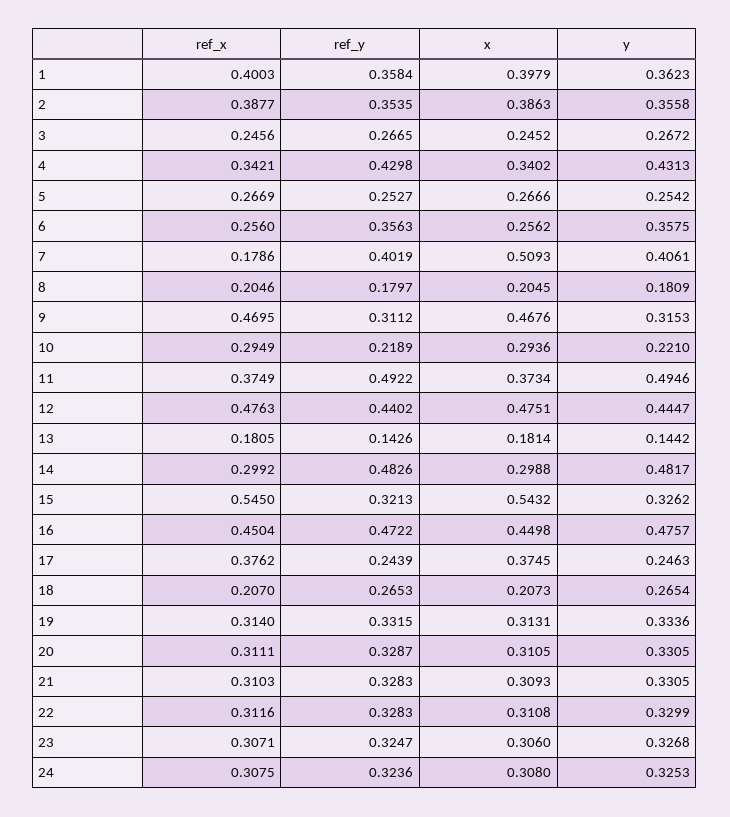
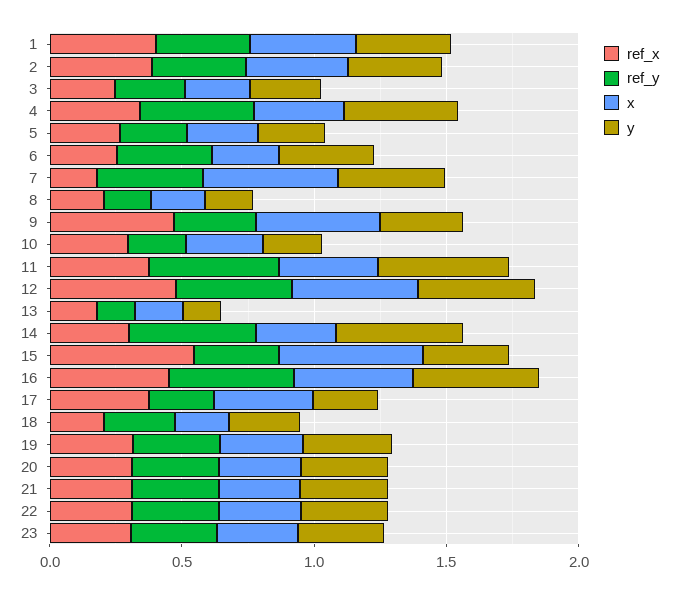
  {
    "ref_x": {
      "1": 0.4003,
      "2": 0.3877,
      "3": 0.2456,
      "4": 0.3421,
      "5": 0.2669,
      "6": 0.256,
      "7": 0.1786,
      "8": 0.2046,
      "9": 0.4695,
      "10": 0.2949,
      "11": 0.3749,
      "12": 0.4763,
      "13": 0.1805,
      "14": 0.2992,
      "15": 0.545,
      "16": 0.4504,
      "17": 0.3762,
      "18": 0.207,
      "19": 0.314,
      "20": 0.3111,
      "21": 0.3103,
      "22": 0.3116,
-     "23": 0.3071,
+     "23": 0.3071
-     "24": 0.3075
    },
    "ref_y": {
      "1": 0.3584,
      "2": 0.3535,
      "3": 0.2665,
      "4": 0.4298,
      "5": 0.2527,
      "6": 0.3563,
      "7": 0.4019,
      "8": 0.1797,
      "9": 0.3112,
      "10": 0.2189,
      "11": 0.4922,
      "12": 0.4402,
      "13": 0.1426,
      "14": 0.4826,
      "15": 0.3213,
      "16": 0.4722,
      "17": 0.2439,
      "18": 0.2653,
      "19": 0.3315,
      "20": 0.3287,
      "21": 0.3283,
      "22": 0.3283,
-     "23": 0.3247,
+     "23": 0.3247
-     "24": 0.3236
    },
    "x": {
      "1": 0.3979,
      "2": 0.3863,
      "3": 0.2452,
      "4": 0.3402,
      "5": 0.2666,
      "6": 0.2562,
      "7": 0.5093,
      "8": 0.2045,
      "9": 0.4676,
      "10": 0.2936,
      "11": 0.3734,
      "12": 0.4751,
      "13": 0.1814,
      "14": 0.2988,
      "15": 0.5432,
      "16": 0.4498,
      "17": 0.3745,
      "18": 0.2073,
      "19": 0.3131,
      "20": 0.3105,
      "21": 0.3093,
      "22": 0.3108,
-     "23": 0.306,
+     "23": 0.306
-     "24": 0.308
    },
    "y": {
      "1": 0.3623,
      "2": 0.3558,
      "3": 0.2672,
      "4": 0.4313,
      "5": 0.2542,
      "6": 0.3575,
      "7": 0.4061,
      "8": 0.1809,
      "9": 0.3153,
      "10": 0.221,
      "11": 0.4946,
      "12": 0.4447,
      "13": 0.1442,
      "14": 0.4817,
      "15": 0.3262,
      "16": 0.4757,
      "17": 0.2463,
      "18": 0.2654,
      "19": 0.3336,
      "20": 0.3305,
      "21": 0.3305,
      "22": 0.3299,
-     "23": 0.3268,
+     "23": 0.3268
-     "24": 0.3253
    }
  }

